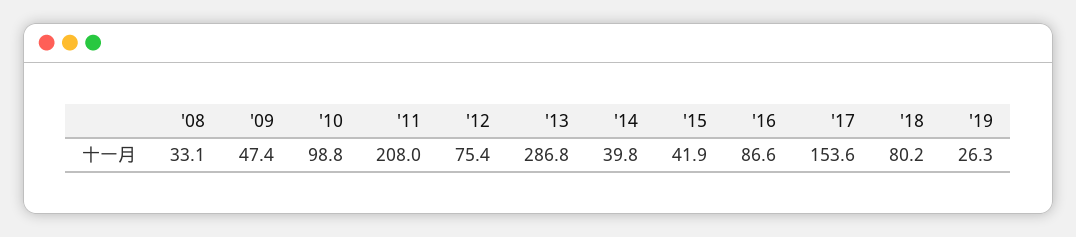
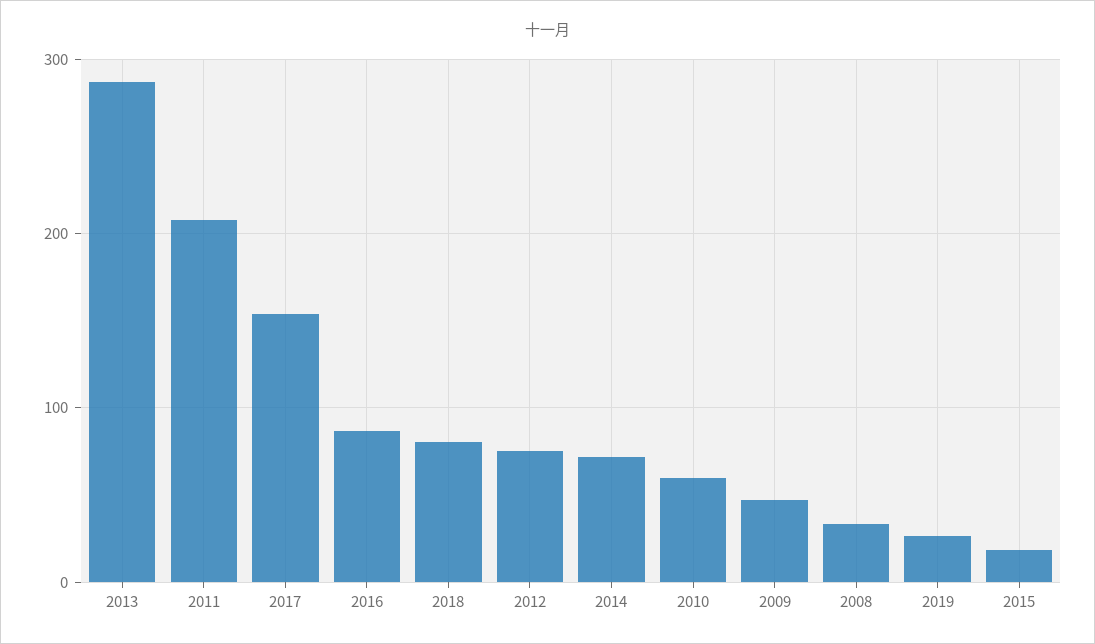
  {
    "'08": 33.1,
    "'09": 47.4,
-   "'10": 98.8,
+   "'10": 60,
    "'11": 208,
    "'12": 75.4,
    "'13": 286.8,
-   "'14": 39.8,
+   "'14": 70,
-   "'15": 41.9,
+   "'15": 20,
    "'16": 86.6,
    "'17": 153.6,
    "'18": 80.2,
    "'19": 26.3
  }

